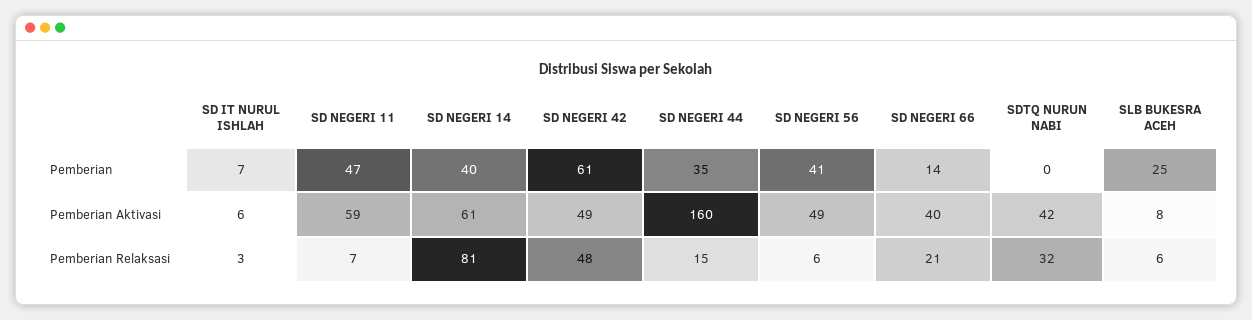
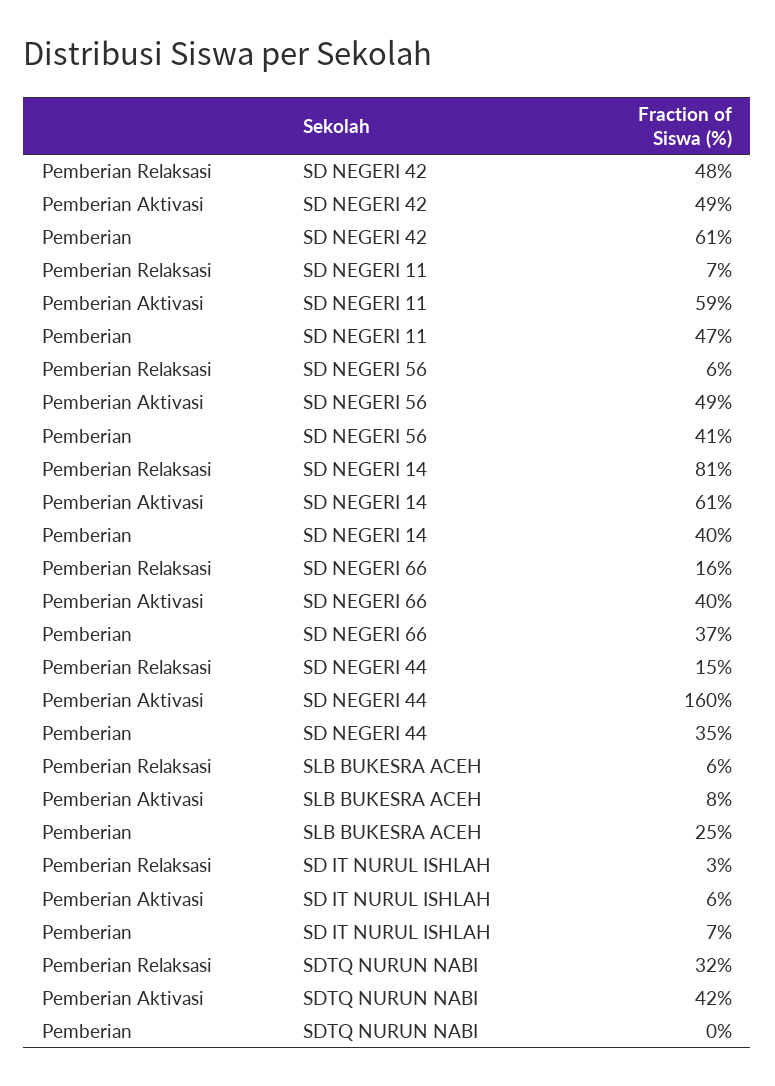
  {
    "SD IT NURUL ISHLAH": {
      "Pemberian": 7,
      "Pemberian Aktivasi": 6,
      "Pemberian Relaksasi": 3
    },
    "SD NEGERI 11": {
      "Pemberian": 47,
      "Pemberian Aktivasi": 59,
      "Pemberian Relaksasi": 7
    },
    "SD NEGERI 14": {
      "Pemberian": 40,
      "Pemberian Aktivasi": 61,
      "Pemberian Relaksasi": 81
    },
    "SD NEGERI 42": {
      "Pemberian": 61,
      "Pemberian Aktivasi": 49,
      "Pemberian Relaksasi": 48
    },
    "SD NEGERI 44": {
      "Pemberian": 35,
      "Pemberian Aktivasi": 160,
      "Pemberian Relaksasi": 15
    },
    "SD NEGERI 56": {
      "Pemberian": 41,
      "Pemberian Aktivasi": 49,
      "Pemberian Relaksasi": 6
    },
    "SD NEGERI 66": {
-     "Pemberian": 14,
+     "Pemberian": 37,
      "Pemberian Aktivasi": 40,
-     "Pemberian Relaksasi": 21
+     "Pemberian Relaksasi": 16
    },
    "SDTQ NURUN NABI": {
      "Pemberian": 0,
      "Pemberian Aktivasi": 42,
      "Pemberian Relaksasi": 32
    },
    "SLB BUKESRA ACEH": {
      "Pemberian": 25,
      "Pemberian Aktivasi": 8,
      "Pemberian Relaksasi": 6
    }
  }

